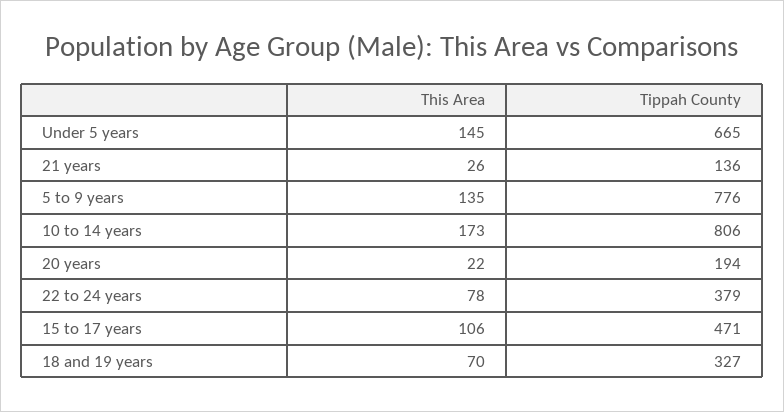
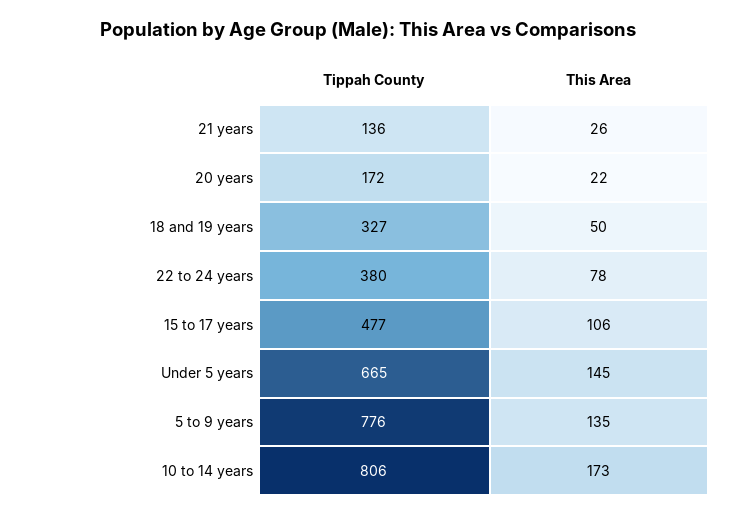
  {
    "This Area": {
      "Under 5 years": 145,
      "21 years": 26,
      "5 to 9 years": 135,
      "10 to 14 years": 173,
      "20 years": 22,
      "22 to 24 years": 78,
      "15 to 17 years": 106,
-     "18 and 19 years": 70
+     "18 and 19 years": 50
    },
    "Tippah County": {
      "Under 5 years": 665,
      "21 years": 136,
      "5 to 9 years": 776,
      "10 to 14 years": 806,
-     "20 years": 194,
+     "20 years": 172,
-     "22 to 24 years": 379,
+     "22 to 24 years": 380,
-     "15 to 17 years": 471,
+     "15 to 17 years": 477,
      "18 and 19 years": 327
    }
  }

